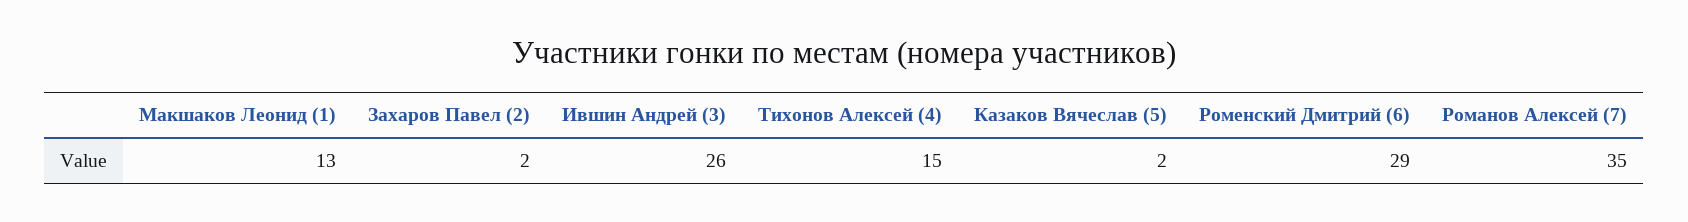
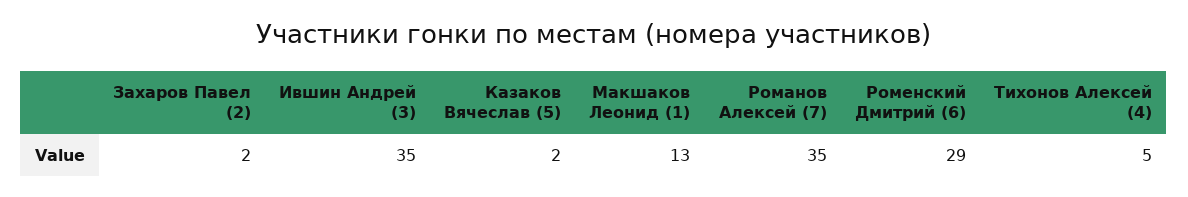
  {
    "Макшаков Леонид (1)": 13,
    "Захаров Павел (2)": 2,
-   "Ившин Андрей (3)": 26,
+   "Ившин Андрей (3)": 35,
-   "Тихонов Алексей (4)": 15,
+   "Тихонов Алексей (4)": 5,
    "Казаков Вячеслав (5)": 2,
    "Роменский Дмитрий (6)": 29,
    "Романов Алексей (7)": 35
  }

